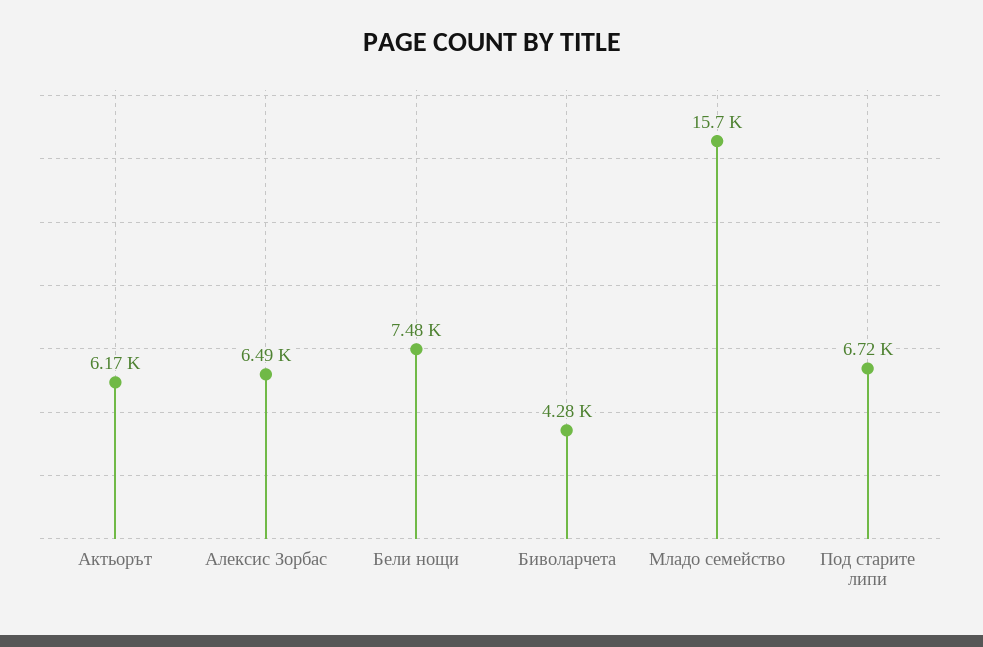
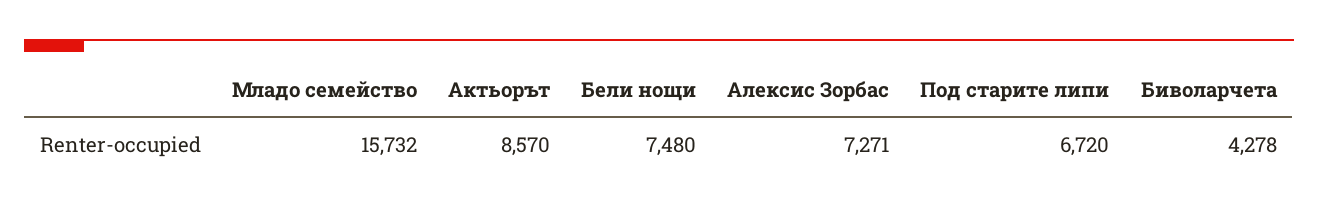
  {
-   "Актьорът": 6170,
+   "Актьорът": 8570,
-   "Алексис Зорбас": 6490,
+   "Алексис Зорбас": 7271,
    "Бели нощи": 7480,
    "Биволарчета": 4278,
    "Младо семейство": 15732,
    "Под старите липи": 6720
  }

